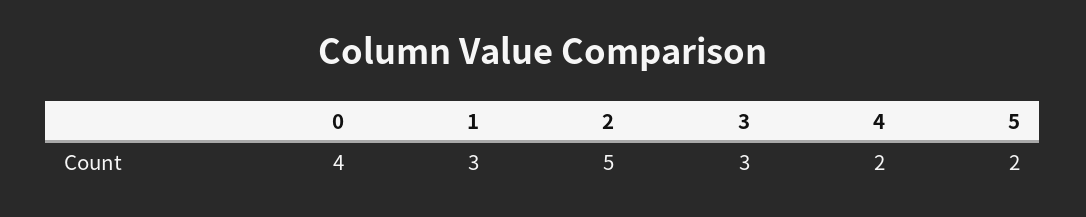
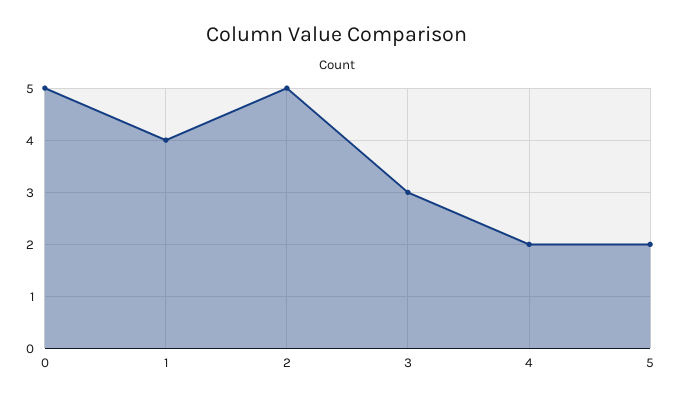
  {
-   "0": 4,
+   "0": 5,
-   "1": 3,
+   "1": 4,
    "2": 5,
    "3": 3,
    "4": 2,
    "5": 2
  }

